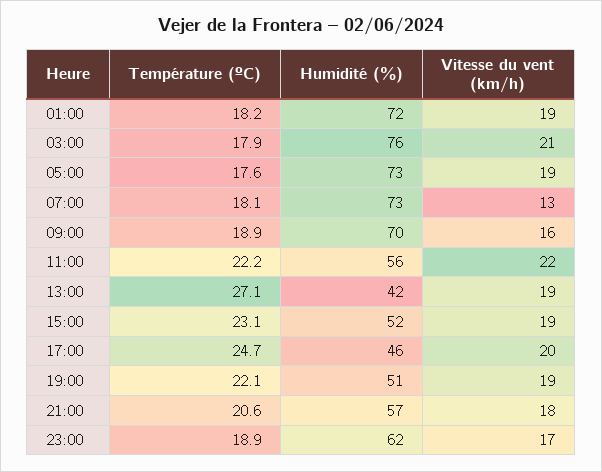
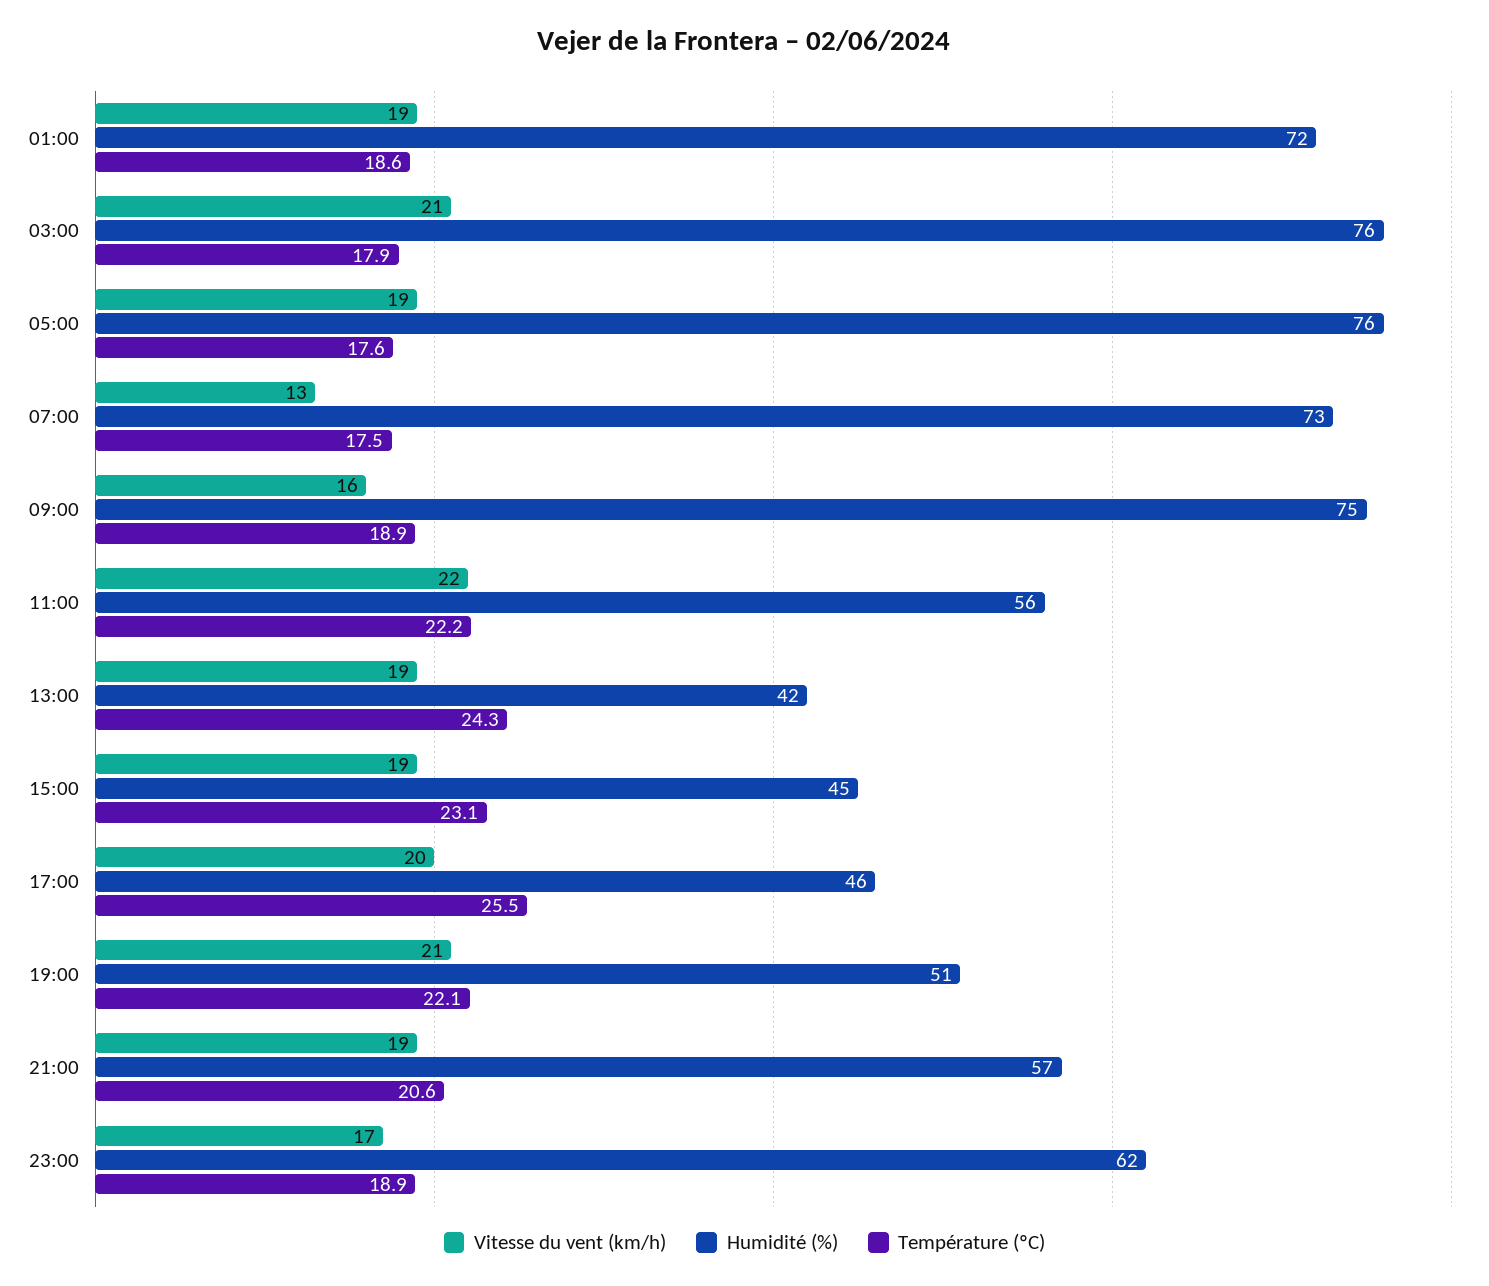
  {
    "Température (ºC)": {
-     "01:00": 18.2,
+     "01:00": 18.6,
      "03:00": 17.9,
      "05:00": 17.6,
-     "07:00": 18.1,
+     "07:00": 17.5,
      "09:00": 18.9,
      "11:00": 22.2,
-     "13:00": 27.1,
+     "13:00": 24.3,
      "15:00": 23.1,
-     "17:00": 24.7,
+     "17:00": 25.5,
      "19:00": 22.1,
      "21:00": 20.6,
      "23:00": 18.9
    },
    "Humidité (%)": {
      "01:00": 72,
      "03:00": 76,
-     "05:00": 73,
+     "05:00": 76,
      "07:00": 73,
-     "09:00": 70,
+     "09:00": 75,
      "11:00": 56,
      "13:00": 42,
-     "15:00": 52,
+     "15:00": 45,
      "17:00": 46,
      "19:00": 51,
      "21:00": 57,
      "23:00": 62
    },
    "Vitesse du vent (km/h)": {
      "01:00": 19,
      "03:00": 21,
      "05:00": 19,
      "07:00": 13,
      "09:00": 16,
      "11:00": 22,
      "13:00": 19,
      "15:00": 19,
      "17:00": 20,
-     "19:00": 19,
+     "19:00": 21,
-     "21:00": 18,
+     "21:00": 19,
      "23:00": 17
    }
  }

